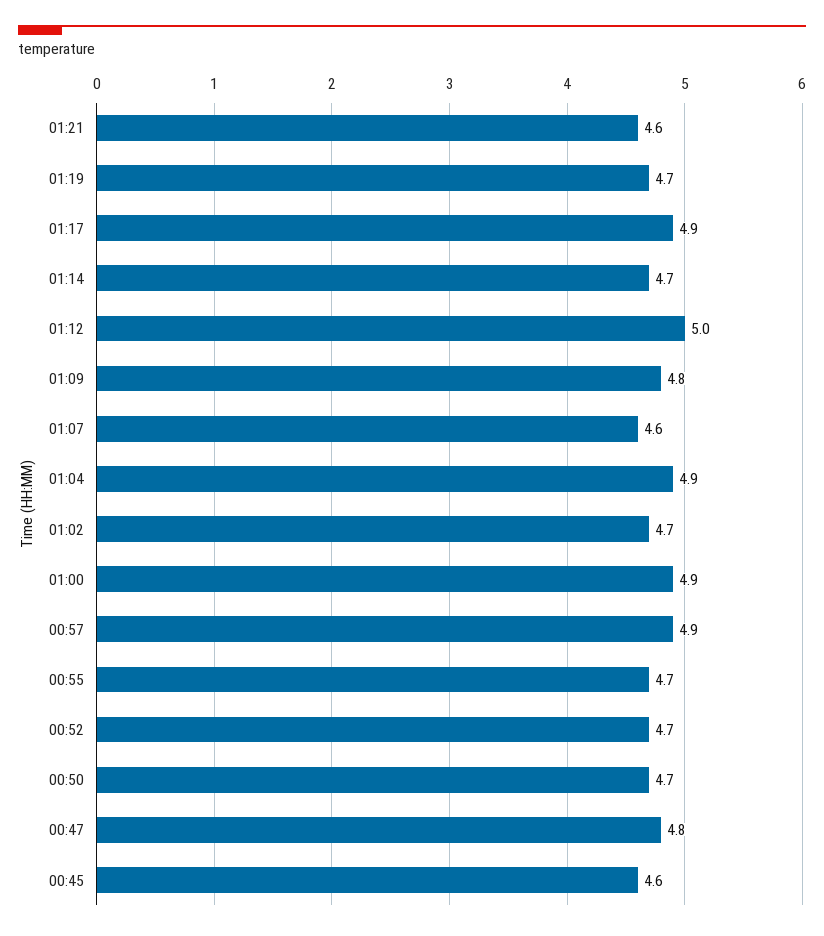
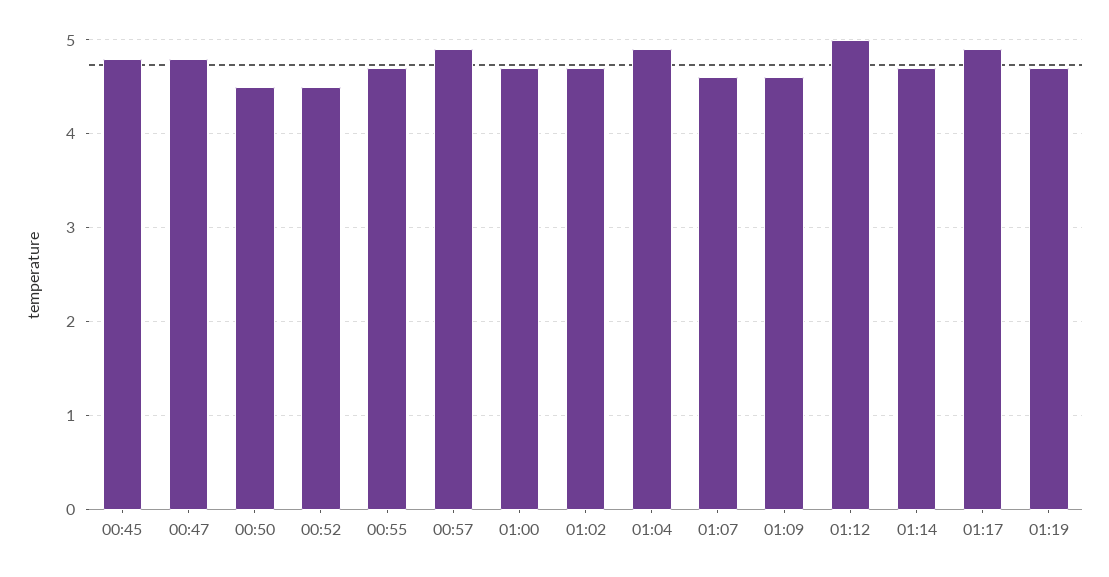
  {
-   "01:21": 4.6,
    "01:19": 4.7,
    "01:17": 4.9,
    "01:14": 4.7,
    "01:12": 5,
-   "01:09": 4.8,
+   "01:09": 4.6,
    "01:07": 4.6,
    "01:04": 4.9,
    "01:02": 4.7,
-   "01:00": 4.9,
+   "01:00": 4.7,
    "00:57": 4.9,
    "00:55": 4.7,
-   "00:52": 4.7,
+   "00:52": 4.5,
-   "00:50": 4.7,
+   "00:50": 4.5,
    "00:47": 4.8,
-   "00:45": 4.6
+   "00:45": 4.8
  }

